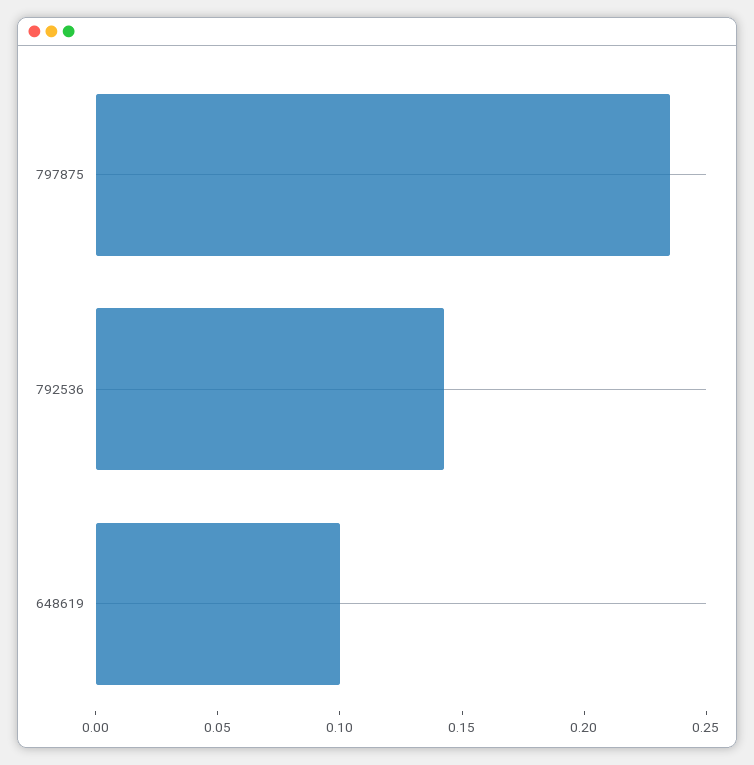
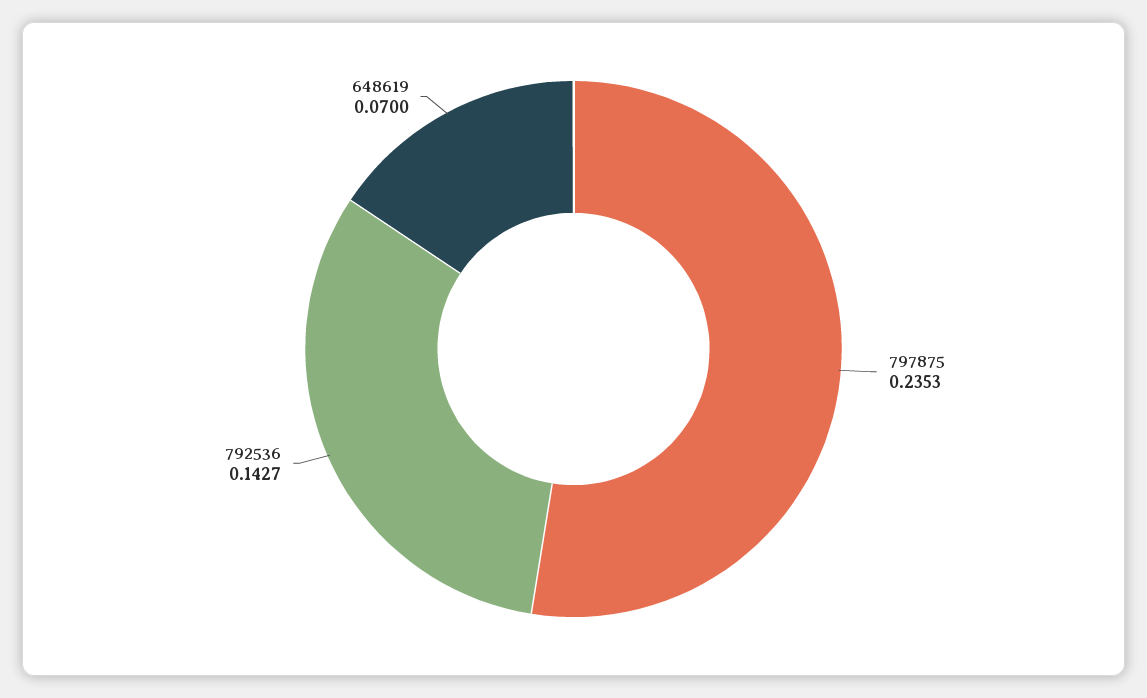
  {
    "797875": 0.2353,
    "792536": 0.1427,
-   "648619": 0.1
+   "648619": 0.07
  }

